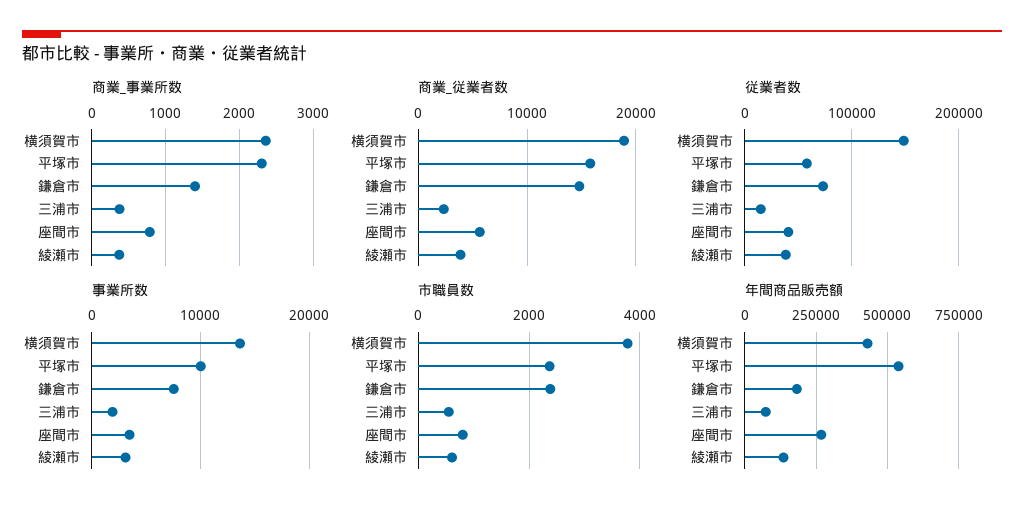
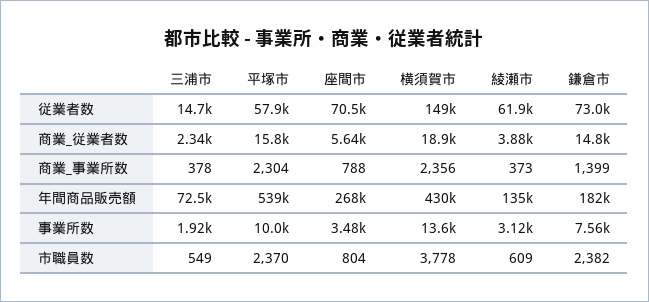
  {
    "商業_事業所数": {
      "横須賀市": 2356,
      "平塚市": 2304,
      "鎌倉市": 1399,
      "三浦市": 378,
      "座間市": 788,
      "綾瀬市": 373
    },
    "商業_従業者数": {
      "横須賀市": 18900,
      "平塚市": 15800,
      "鎌倉市": 14800,
      "三浦市": 2340,
      "座間市": 5640,
      "綾瀬市": 3880
    },
    "従業者数": {
      "横須賀市": 149000,
      "平塚市": 57900,
      "鎌倉市": 73000,
      "三浦市": 14700,
-     "座間市": 40000,
+     "座間市": 70500,
-     "綾瀬市": 40000
+     "綾瀬市": 61900
    },
    "事業所数": {
      "横須賀市": 13600,
      "平塚市": 10000,
      "鎌倉市": 7560,
      "三浦市": 1920,
      "座間市": 3480,
      "綾瀬市": 3120
    },
    "市職員数": {
      "横須賀市": 3778,
      "平塚市": 2370,
      "鎌倉市": 2382,
      "三浦市": 549,
      "座間市": 804,
      "綾瀬市": 609
    },
    "年間商品販売額": {
      "横須賀市": 430000,
      "平塚市": 539000,
      "鎌倉市": 182000,
      "三浦市": 72500,
      "座間市": 268000,
      "綾瀬市": 135000
    }
  }

